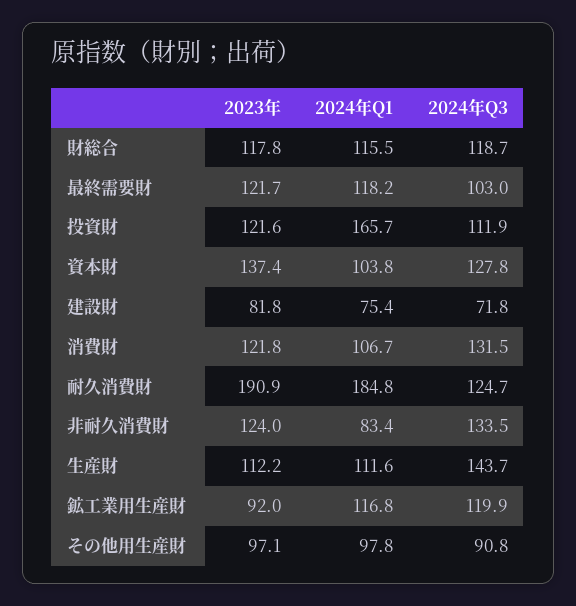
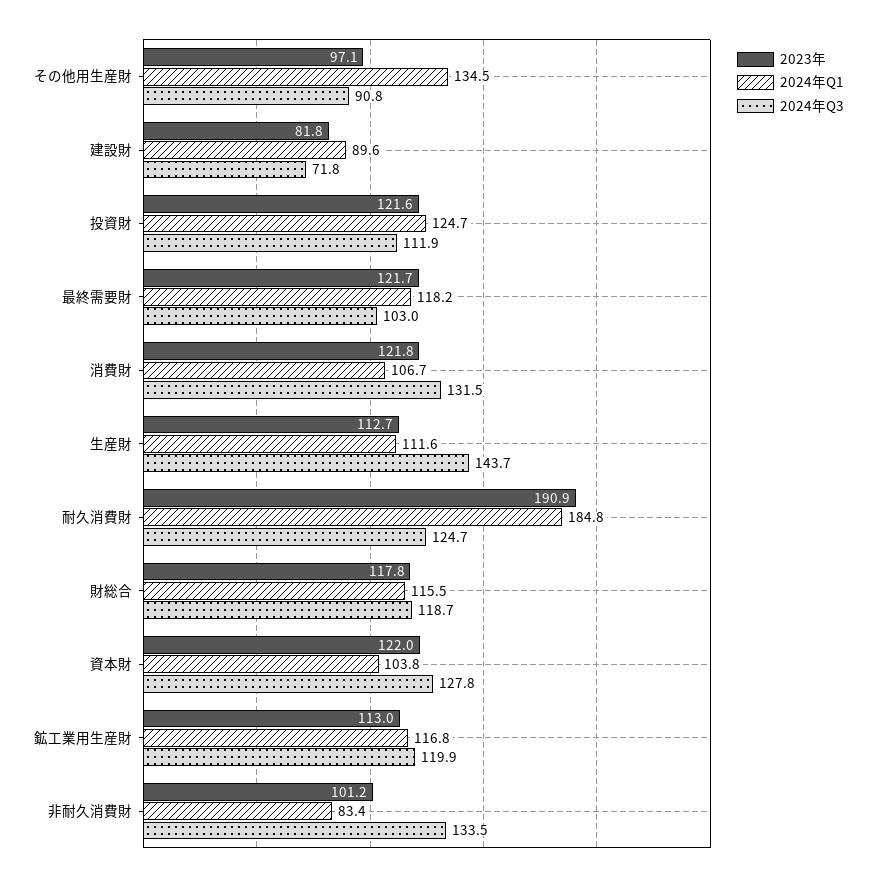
  {
    "2023年": {
      "財総合": 117.8,
      "最終需要財": 121.7,
      "投資財": 121.6,
-     "資本財": 137.4,
+     "資本財": 122,
      "建設財": 81.8,
      "消費財": 121.8,
      "耐久消費財": 190.9,
-     "非耐久消費財": 124,
+     "非耐久消費財": 101.2,
-     "生産財": 112.2,
+     "生産財": 112.7,
-     "鉱工業用生産財": 92,
+     "鉱工業用生産財": 113,
      "その他用生産財": 97.1
    },
    "2024年Q1": {
      "財総合": 115.5,
      "最終需要財": 118.2,
-     "投資財": 165.7,
+     "投資財": 124.7,
      "資本財": 103.8,
-     "建設財": 75.4,
+     "建設財": 89.6,
      "消費財": 106.7,
      "耐久消費財": 184.8,
      "非耐久消費財": 83.4,
      "生産財": 111.6,
      "鉱工業用生産財": 116.8,
-     "その他用生産財": 97.8
+     "その他用生産財": 134.5
    },
    "2024年Q3": {
      "財総合": 118.7,
      "最終需要財": 103,
      "投資財": 111.9,
      "資本財": 127.8,
      "建設財": 71.8,
      "消費財": 131.5,
      "耐久消費財": 124.7,
      "非耐久消費財": 133.5,
      "生産財": 143.7,
      "鉱工業用生産財": 119.9,
      "その他用生産財": 90.8
    }
  }

